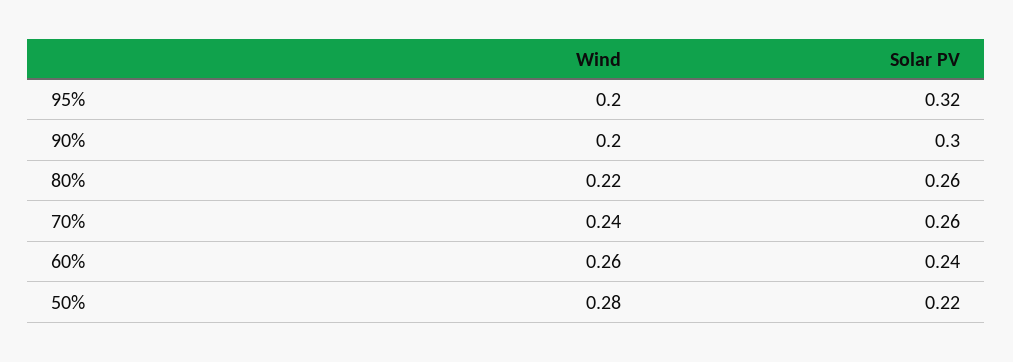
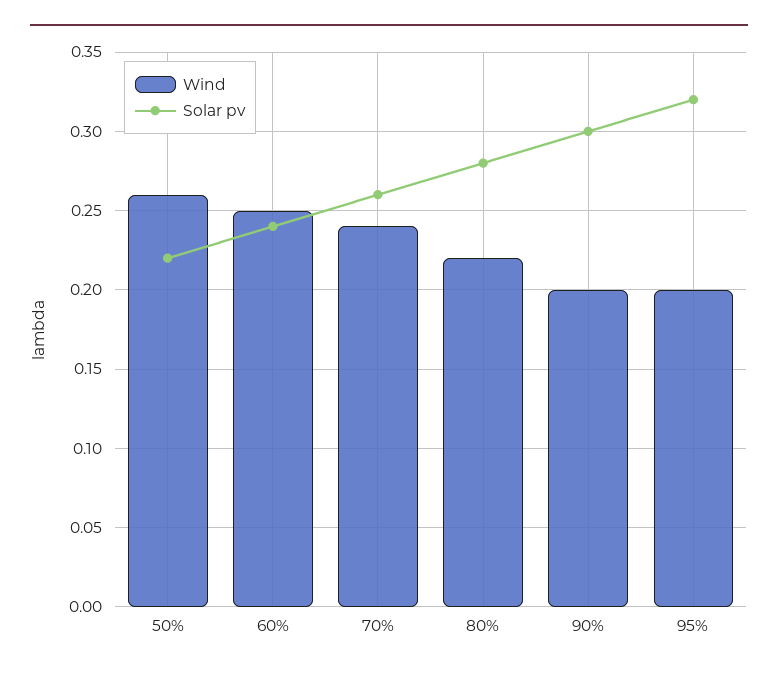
  {
    "Wind": {
      "95%": 0.2,
      "90%": 0.2,
      "80%": 0.22,
      "70%": 0.24,
-     "60%": 0.26,
+     "60%": 0.25,
-     "50%": 0.28
+     "50%": 0.26
    },
    "Solar PV": {
      "95%": 0.32,
      "90%": 0.3,
-     "80%": 0.26,
+     "80%": 0.28,
      "70%": 0.26,
      "60%": 0.24,
      "50%": 0.22
    }
  }

